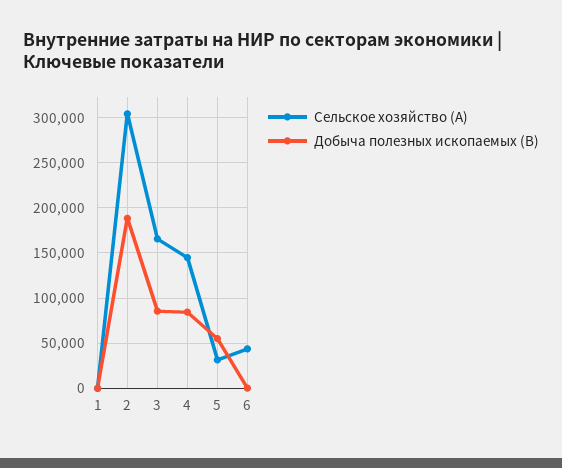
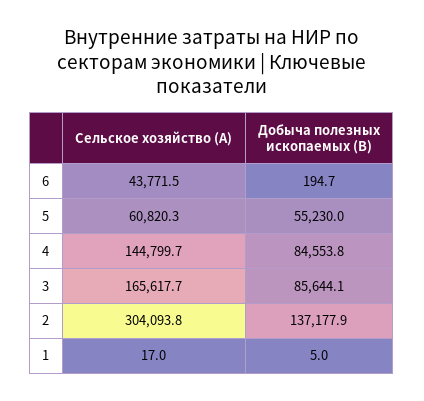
  {
    "Сельское хозяйство (A)": {
      "1": 17,
      "2": 304093.8,
      "3": 165617.7,
      "4": 144799.7,
-     "5": 30000,
+     "5": 60820.3,
      "6": 43771.5
    },
    "Добыча полезных ископаемых (B)": {
      "1": 5,
-     "2": 190000,
+     "2": 137177.9,
      "3": 85644.1,
      "4": 84553.8,
      "5": 55230,
      "6": 194.7
    }
  }

